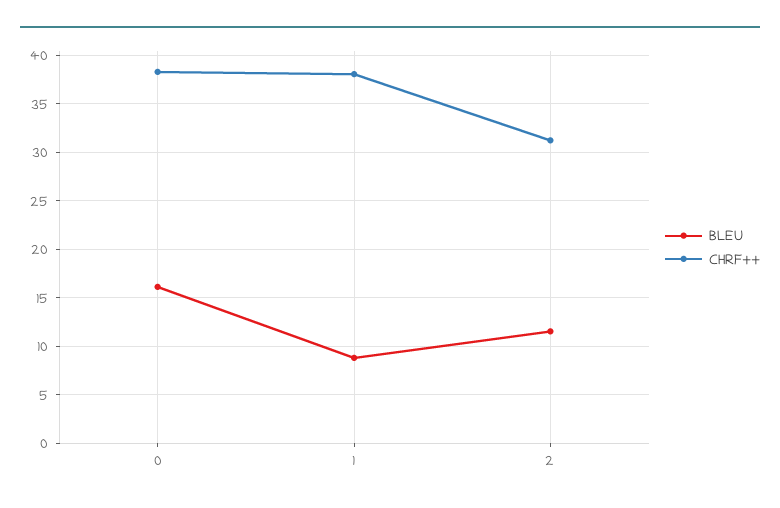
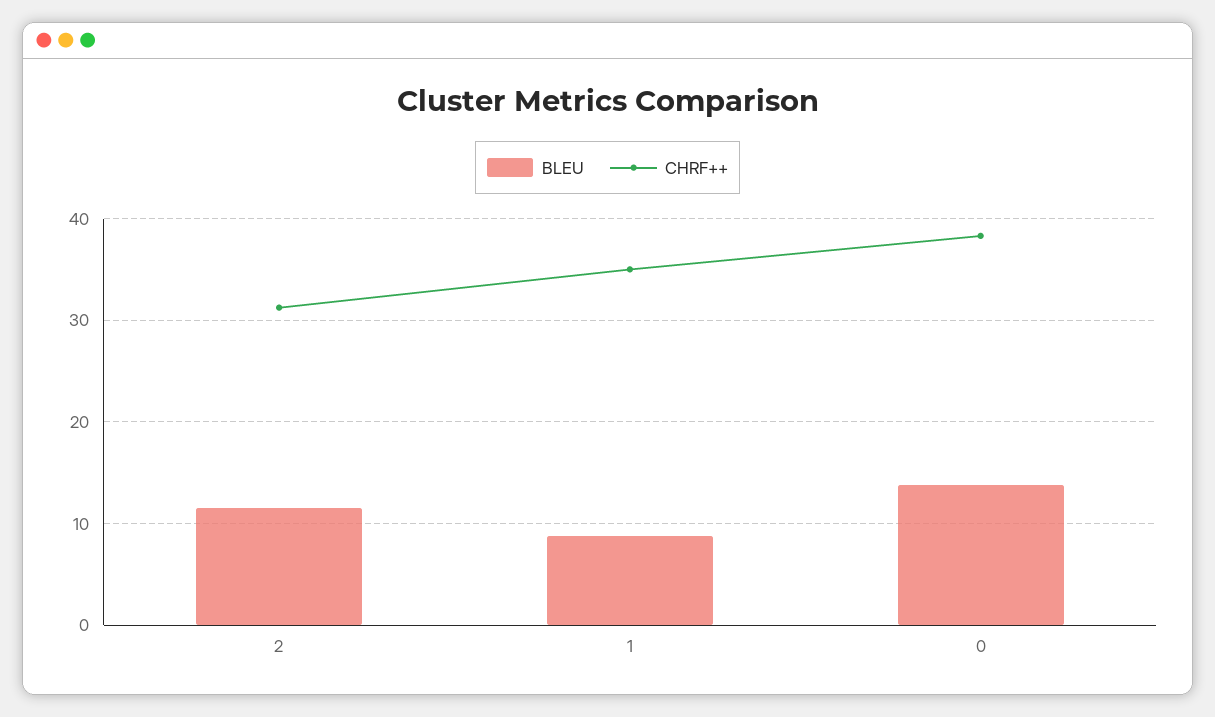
  {
    "BLEU": {
-     "0": 16,
+     "0": 14,
      "1": 9,
      "2": 12
    },
    "CHRF++": {
      "0": 38,
-     "1": 38,
+     "1": 35,
      "2": 31
    }
  }

